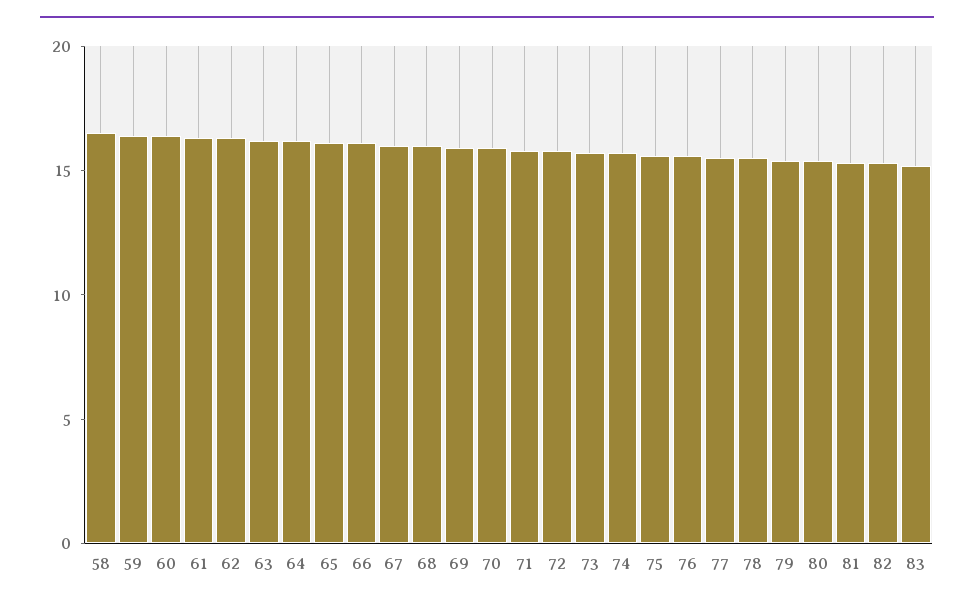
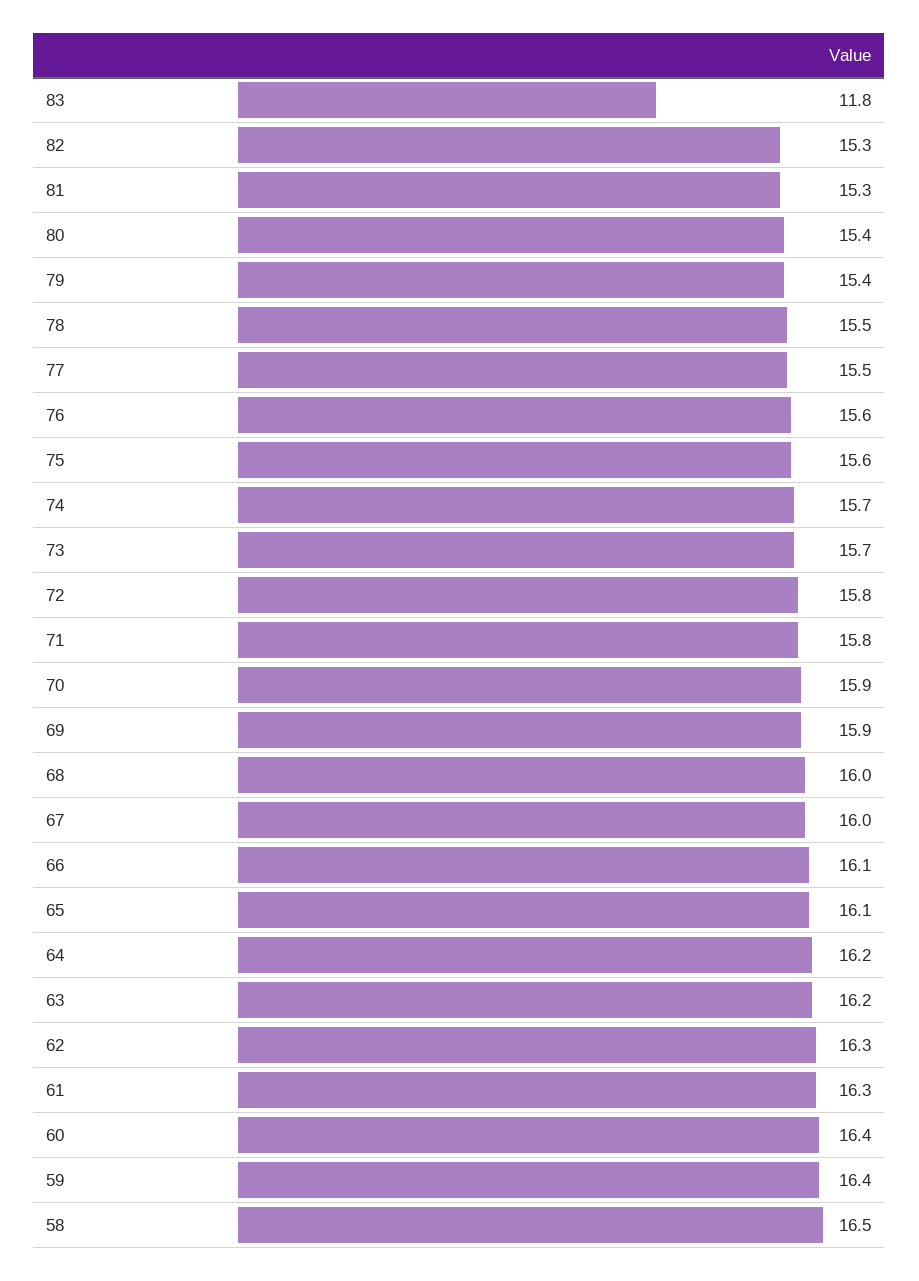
  {
    "58": 16.5,
    "59": 16.4,
    "60": 16.4,
    "61": 16.3,
    "62": 16.3,
    "63": 16.2,
    "64": 16.2,
    "65": 16.1,
    "66": 16.1,
    "67": 16,
    "68": 16,
    "69": 15.9,
    "70": 15.9,
    "71": 15.8,
    "72": 15.8,
    "73": 15.7,
    "74": 15.7,
    "75": 15.6,
    "76": 15.6,
    "77": 15.5,
    "78": 15.5,
    "79": 15.4,
    "80": 15.4,
    "81": 15.3,
    "82": 15.3,
-   "83": 15
+   "83": 11.8
  }

